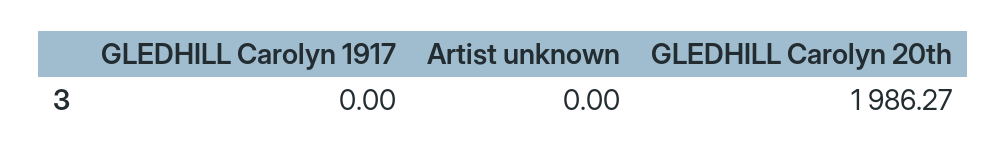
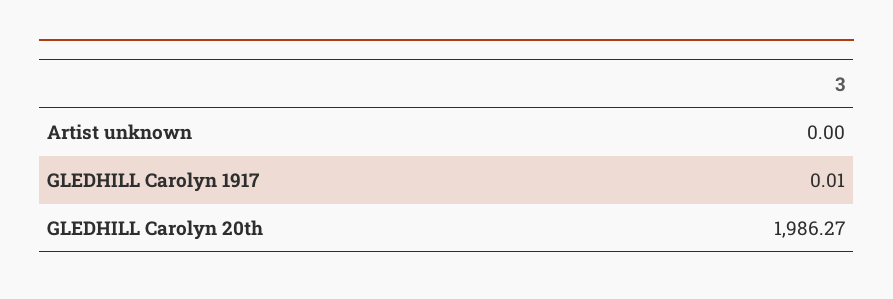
  {
-   "GLEDHILL Carolyn 1917": 0,
+   "GLEDHILL Carolyn 1917": 0.01,
    "Artist unknown": 0,
    "GLEDHILL Carolyn 20th": 1986.27
  }

